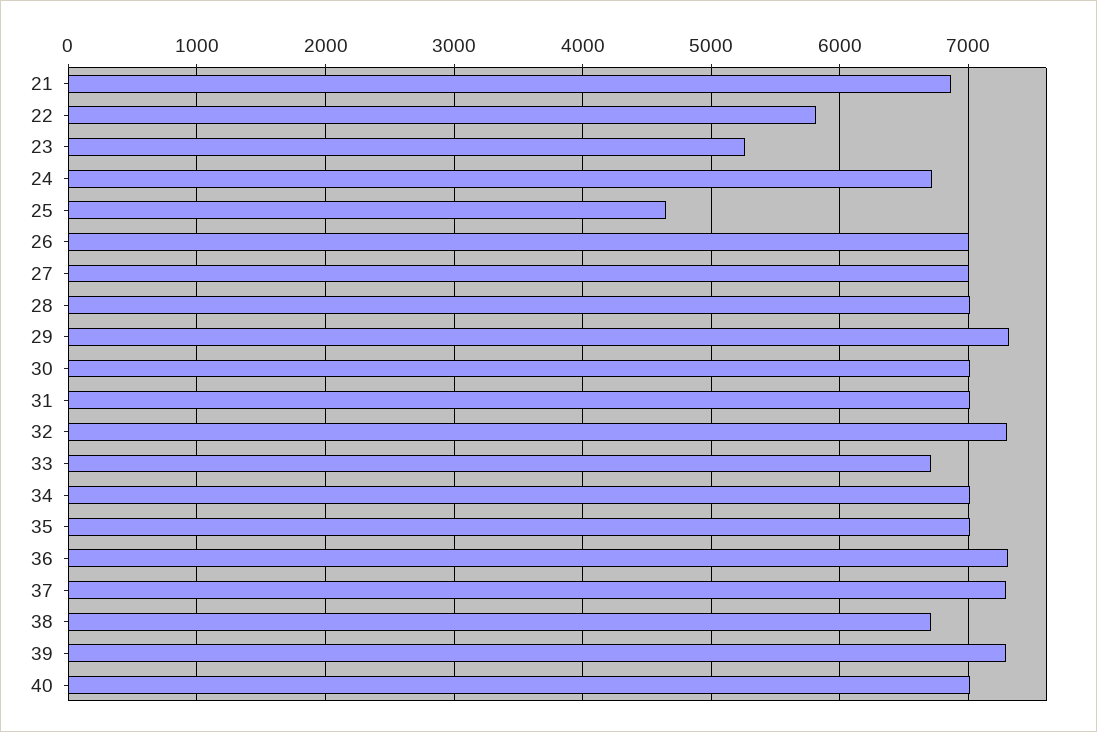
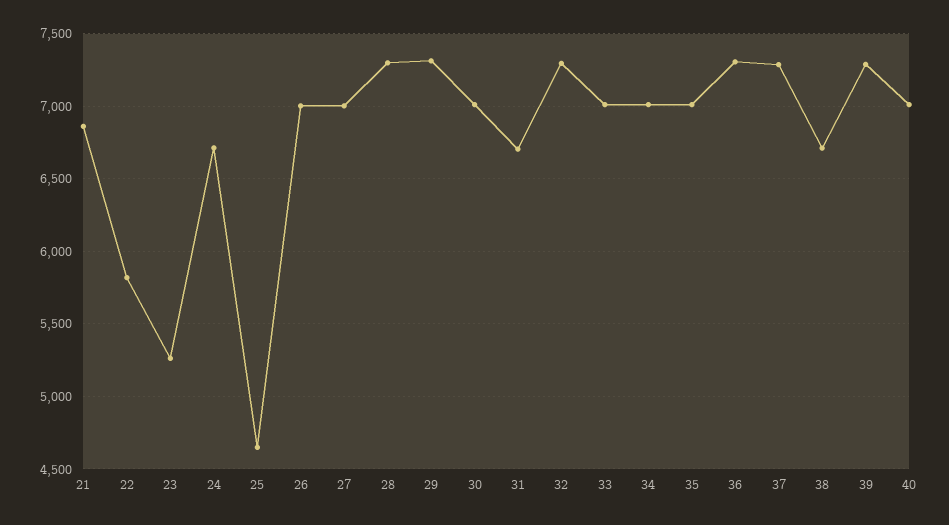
  {
    "21": 6850,
    "22": 5800,
    "23": 5250,
    "24": 6700,
    "25": 4650,
    "26": 7000,
    "27": 7000,
-   "28": 7000,
+   "28": 7300,
    "29": 7300,
    "30": 7000,
-   "31": 7000,
+   "31": 6700,
    "32": 7300,
-   "33": 6700,
+   "33": 7000,
    "34": 7000,
    "35": 7000,
    "36": 7300,
    "37": 7300,
    "38": 6700,
    "39": 7300,
    "40": 7000
  }

